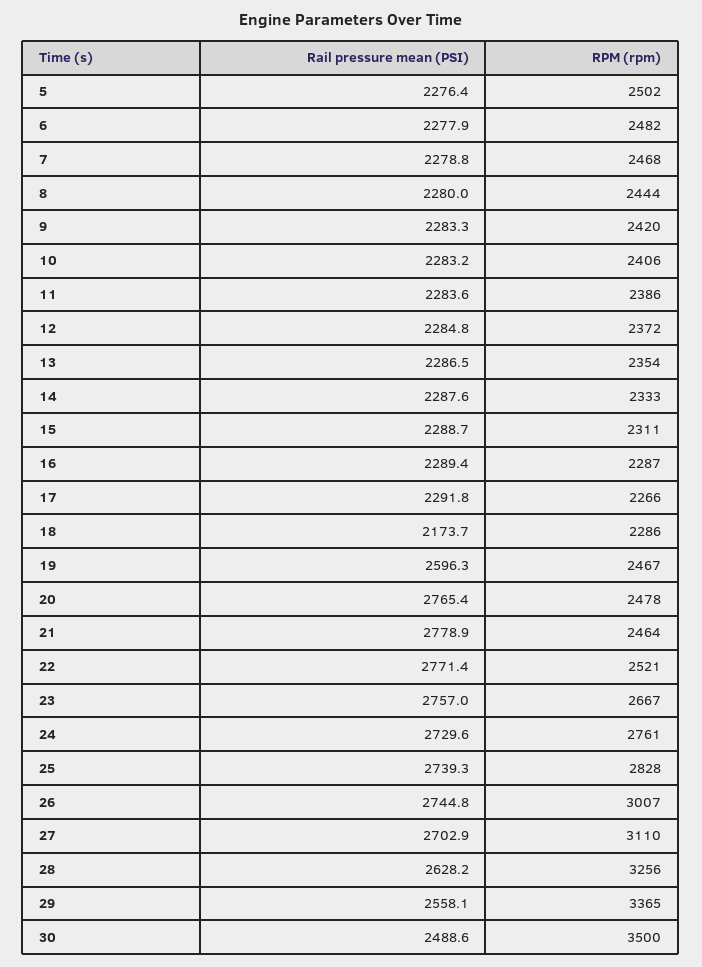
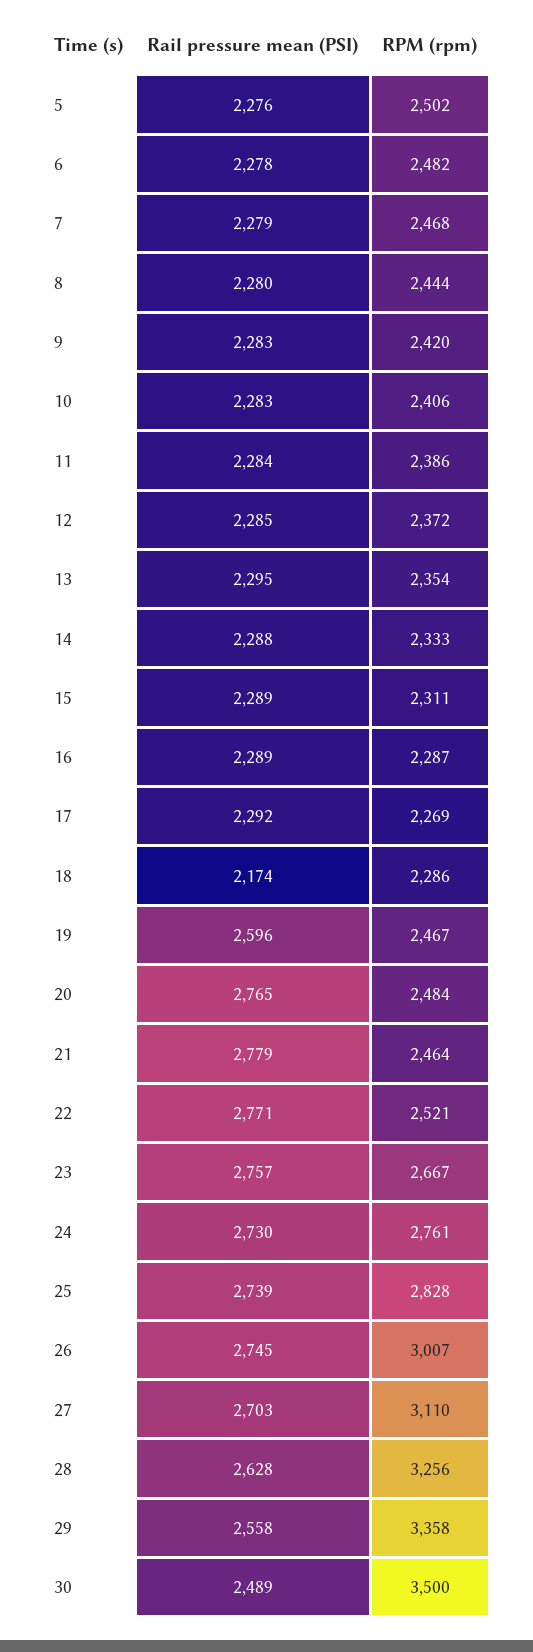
  {
    "Rail pressure mean (PSI)": {
      "5": 2276.4,
      "6": 2277.9,
      "7": 2278.8,
      "8": 2280,
      "9": 2283.3,
      "10": 2283.2,
      "11": 2283.6,
      "12": 2284.8,
-     "13": 2286.5,
+     "13": 2295,
      "14": 2287.6,
      "15": 2288.7,
      "16": 2289.4,
      "17": 2291.8,
      "18": 2173.7,
      "19": 2596.3,
      "20": 2765.4,
      "21": 2778.9,
      "22": 2771.4,
      "23": 2757,
      "24": 2729.6,
      "25": 2739.3,
      "26": 2744.8,
      "27": 2702.9,
      "28": 2628.2,
      "29": 2558.1,
      "30": 2488.6
    },
    "RPM (rpm)": {
      "5": 2502,
      "6": 2482,
      "7": 2468,
      "8": 2444,
      "9": 2420,
      "10": 2406,
      "11": 2386,
      "12": 2372,
      "13": 2354,
      "14": 2333,
      "15": 2311,
      "16": 2287,
-     "17": 2266,
+     "17": 2269,
      "18": 2286,
      "19": 2467,
-     "20": 2478,
+     "20": 2484,
      "21": 2464,
      "22": 2521,
      "23": 2667,
      "24": 2761,
      "25": 2828,
      "26": 3007,
      "27": 3110,
      "28": 3256,
-     "29": 3365,
+     "29": 3358,
      "30": 3500
    }
  }

